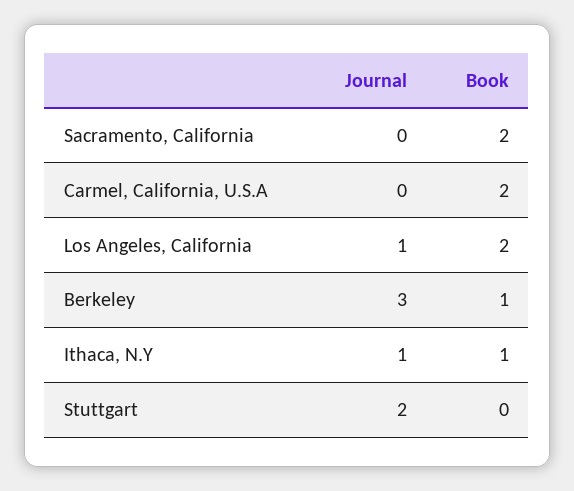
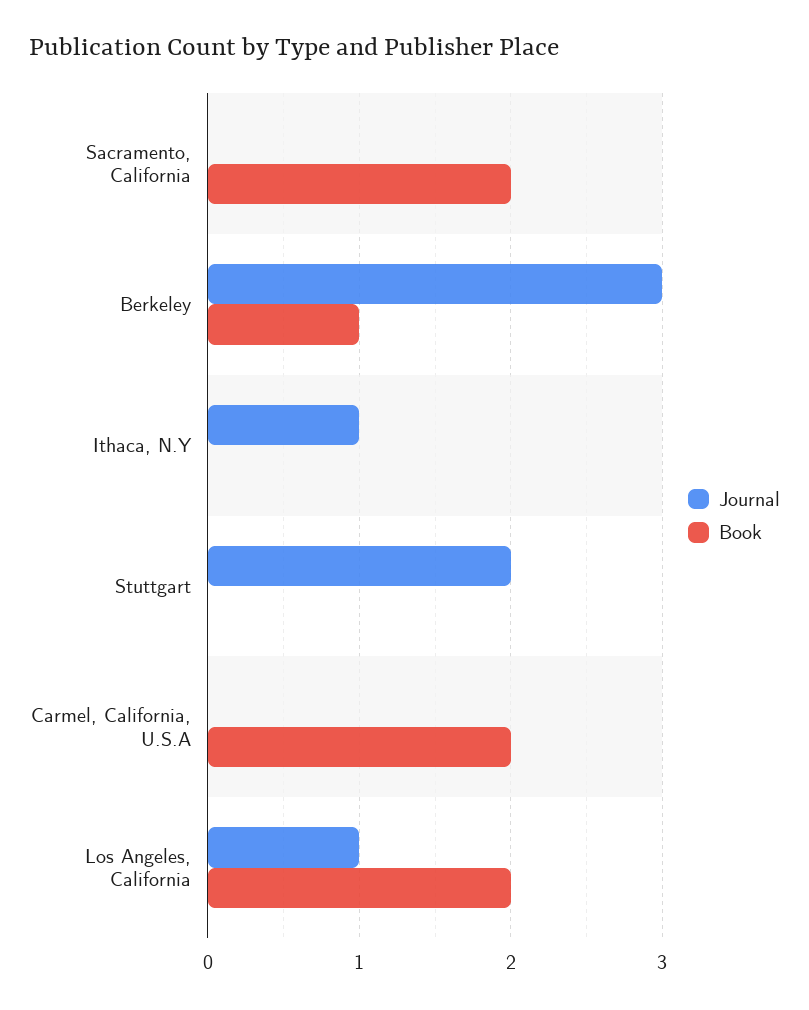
  {
    "Journal": {
      "Sacramento, California": 0,
      "Carmel, California, U.S.A": 0,
      "Los Angeles, California": 1,
      "Berkeley": 3,
      "Ithaca, N.Y": 1,
      "Stuttgart": 2
    },
    "Book": {
      "Sacramento, California": 2,
      "Carmel, California, U.S.A": 2,
      "Los Angeles, California": 2,
      "Berkeley": 1,
-     "Ithaca, N.Y": 1,
+     "Ithaca, N.Y": 0,
      "Stuttgart": 0
    }
  }

